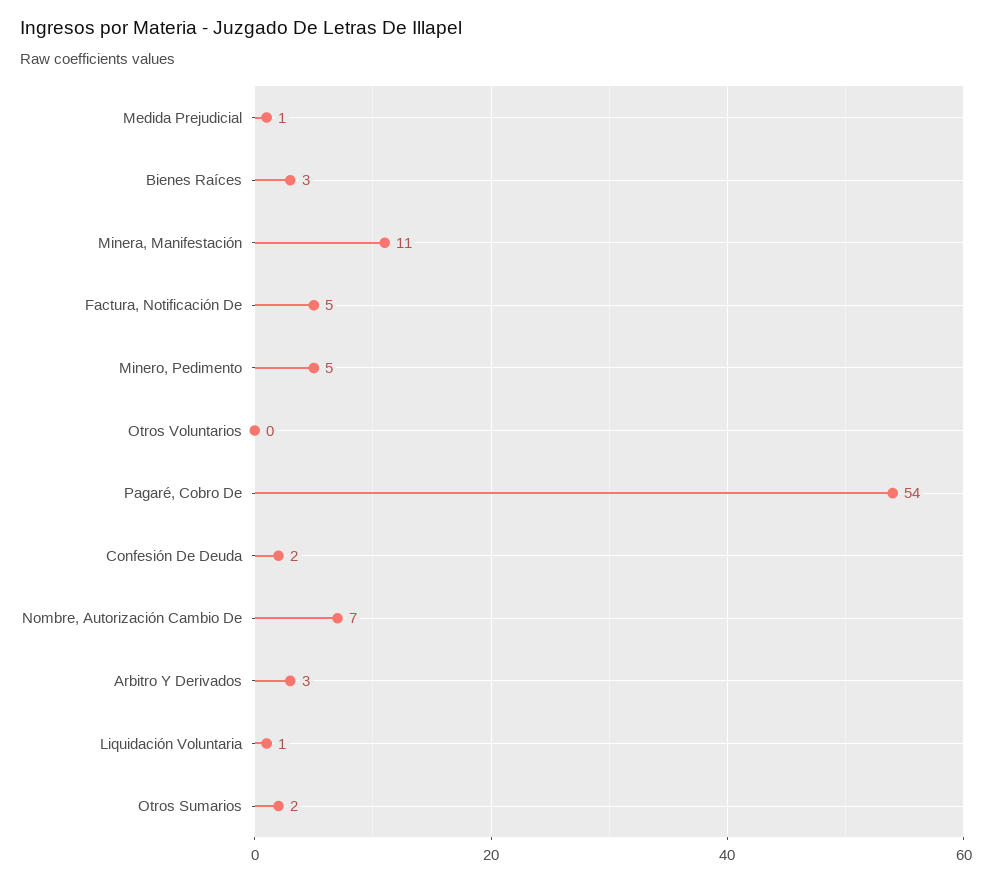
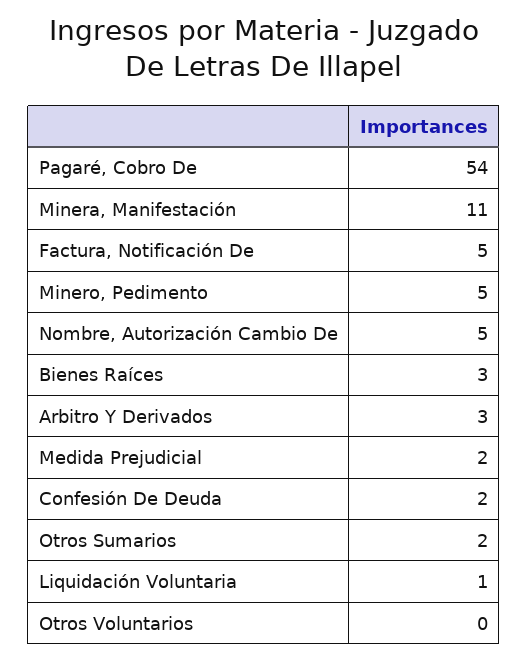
  {
-   "Medida Prejudicial": 1,
+   "Medida Prejudicial": 2,
    "Bienes Raíces": 3,
    "Minera, Manifestación": 11,
    "Factura, Notificación De": 5,
    "Minero, Pedimento": 5,
    "Otros Voluntarios": 0,
    "Pagaré, Cobro De": 54,
    "Confesión De Deuda": 2,
-   "Nombre, Autorización Cambio De": 7,
+   "Nombre, Autorización Cambio De": 5,
    "Arbitro Y Derivados": 3,
    "Liquidación Voluntaria": 1,
    "Otros Sumarios": 2
  }

